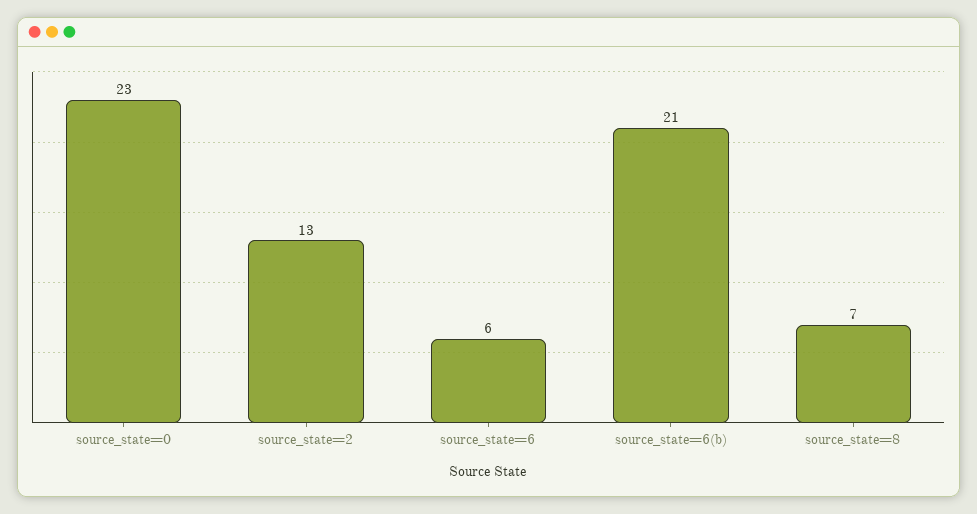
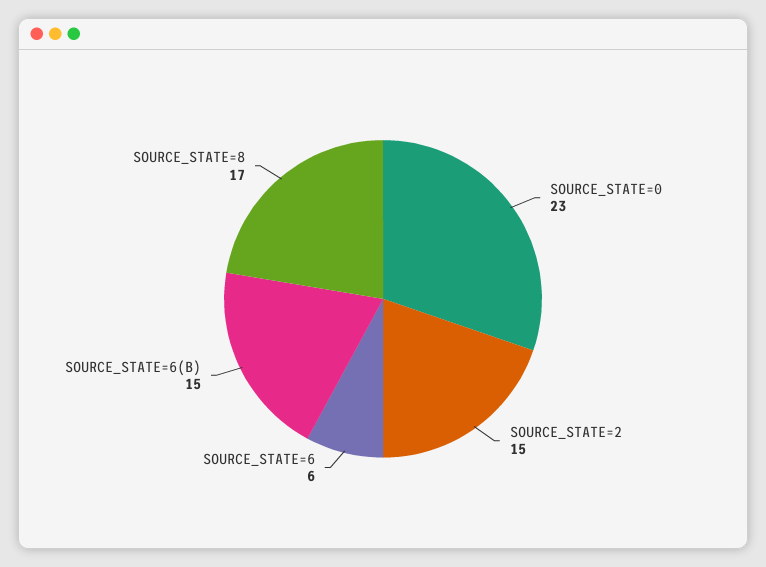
  {
    "source_state=0": 23,
-   "source_state=2": 13,
+   "source_state=2": 15,
    "source_state=6": 6,
-   "source_state=6(b)": 21,
+   "source_state=6(b)": 15,
-   "source_state=8": 7
+   "source_state=8": 17
  }

